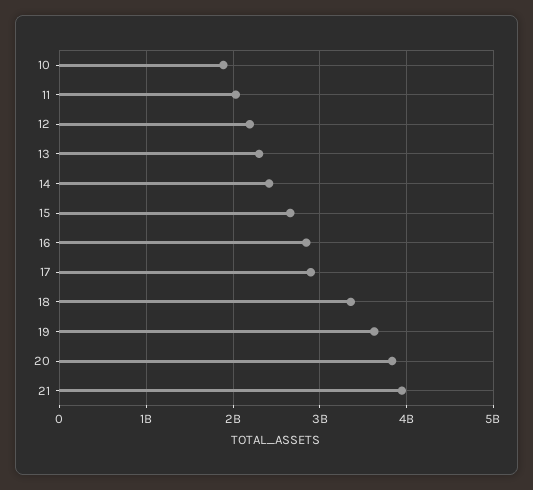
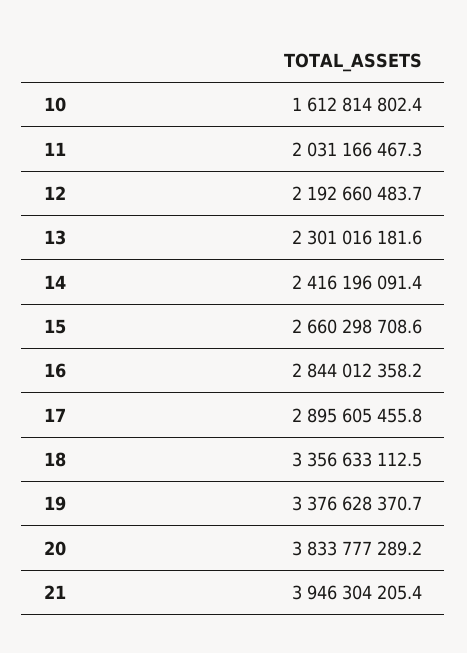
  {
-   "10": 1900000000,
+   "10": 1612814802.4,
    "11": 2031166467.3,
    "12": 2192660483.7,
    "13": 2301016181.6,
    "14": 2416196091.4,
    "15": 2660298708.6,
    "16": 2844012358.2,
    "17": 2895605455.8,
    "18": 3356633112.5,
-   "19": 3600000000,
+   "19": 3376628370.7,
    "20": 3833777289.2,
    "21": 3946304205.4
  }

